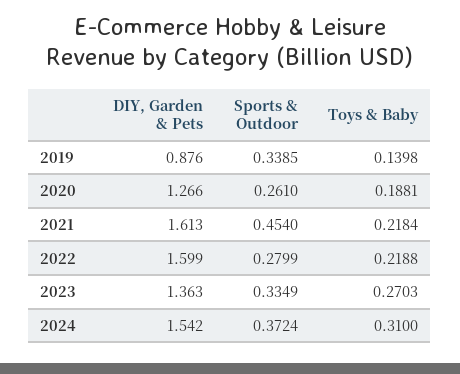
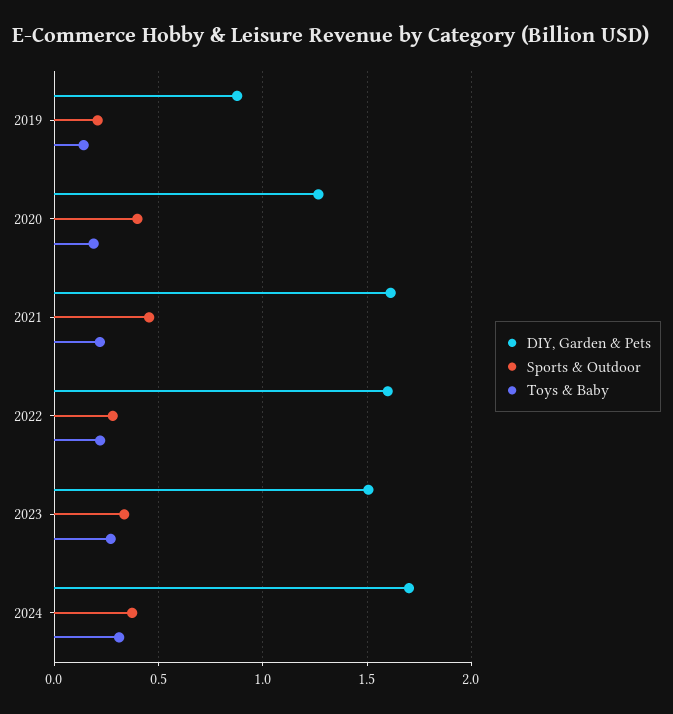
  {
    "DIY, Garden & Pets": {
      "2019": 0.876,
      "2020": 1.266,
      "2021": 1.613,
      "2022": 1.599,
-     "2023": 1.363,
+     "2023": 1.5,
-     "2024": 1.542
+     "2024": 1.7
    },
    "Sports & Outdoor": {
-     "2019": 0.3385,
+     "2019": 0.2,
-     "2020": 0.261,
+     "2020": 0.4,
      "2021": 0.454,
      "2022": 0.2799,
      "2023": 0.3349,
      "2024": 0.3724
    },
    "Toys & Baby": {
      "2019": 0.1398,
      "2020": 0.1881,
      "2021": 0.2184,
      "2022": 0.2188,
      "2023": 0.2703,
      "2024": 0.31
    }
  }

